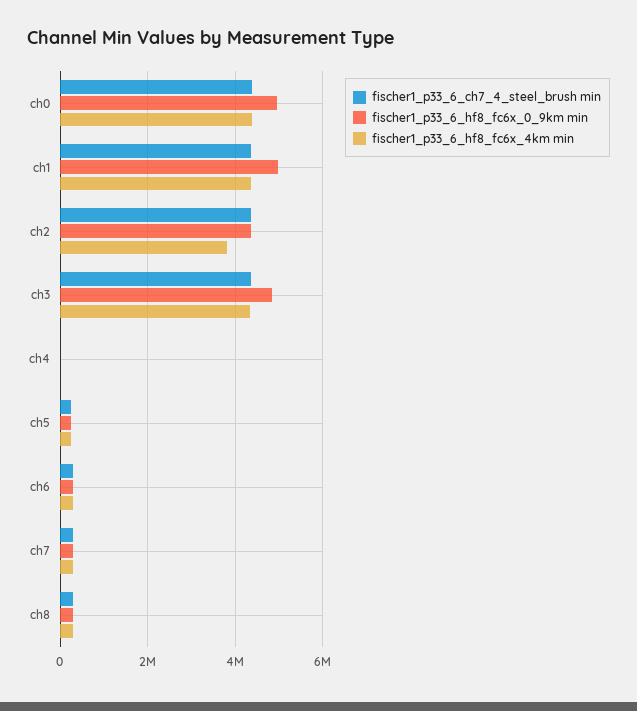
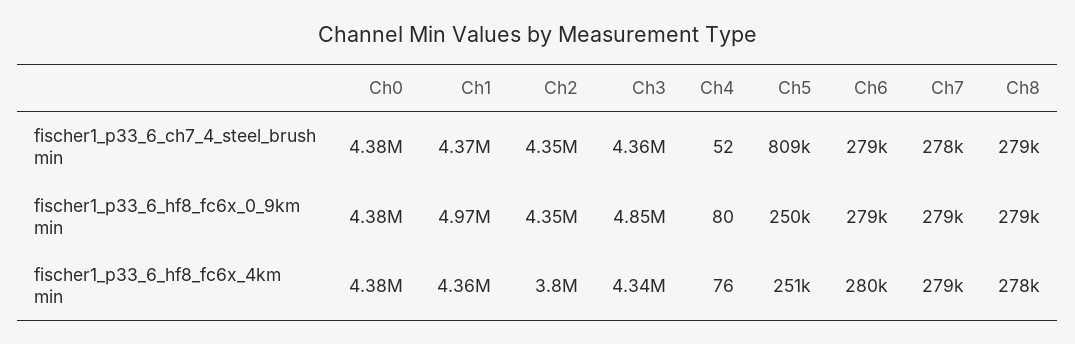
  {
    "fischer1_p33_6_ch7_4_steel_brush min": {
      "ch0": 4380000,
      "ch1": 4370000,
      "ch2": 4350000,
      "ch3": 4360000,
      "ch4": 52,
-     "ch5": 200000,
+     "ch5": 809000,
      "ch6": 279000,
      "ch7": 278000,
      "ch8": 279000
    },
    "fischer1_p33_6_hf8_fc6x_0_9km min": {
-     "ch0": 5000000,
+     "ch0": 4380000,
      "ch1": 4970000,
      "ch2": 4350000,
      "ch3": 4850000,
      "ch4": 80,
      "ch5": 250000,
      "ch6": 279000,
      "ch7": 279000,
      "ch8": 279000
    },
    "fischer1_p33_6_hf8_fc6x_4km min": {
      "ch0": 4380000,
      "ch1": 4360000,
      "ch2": 3800000,
      "ch3": 4340000,
      "ch4": 76,
      "ch5": 251000,
      "ch6": 280000,
      "ch7": 279000,
      "ch8": 278000
    }
  }

